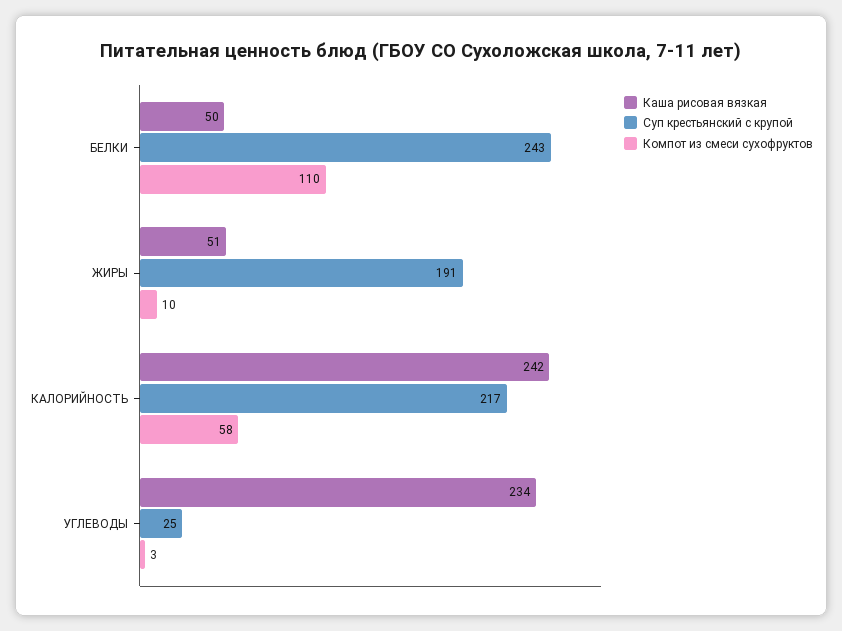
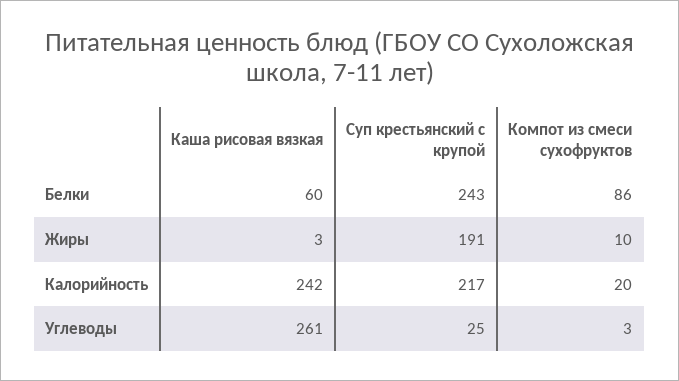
  {
    "Каша рисовая вязкая": {
-     "БЕЛКИ": 50,
+     "БЕЛКИ": 60,
-     "ЖИРЫ": 51,
+     "ЖИРЫ": 3,
      "КАЛОРИЙНОСТЬ": 242,
-     "УГЛЕВОДЫ": 234
+     "УГЛЕВОДЫ": 261
    },
    "Суп крестьянский с крупой": {
      "БЕЛКИ": 243,
      "ЖИРЫ": 191,
      "КАЛОРИЙНОСТЬ": 217,
      "УГЛЕВОДЫ": 25
    },
    "Компот из смеси сухофруктов": {
-     "БЕЛКИ": 110,
+     "БЕЛКИ": 86,
      "ЖИРЫ": 10,
-     "КАЛОРИЙНОСТЬ": 58,
+     "КАЛОРИЙНОСТЬ": 20,
      "УГЛЕВОДЫ": 3
    }
  }

